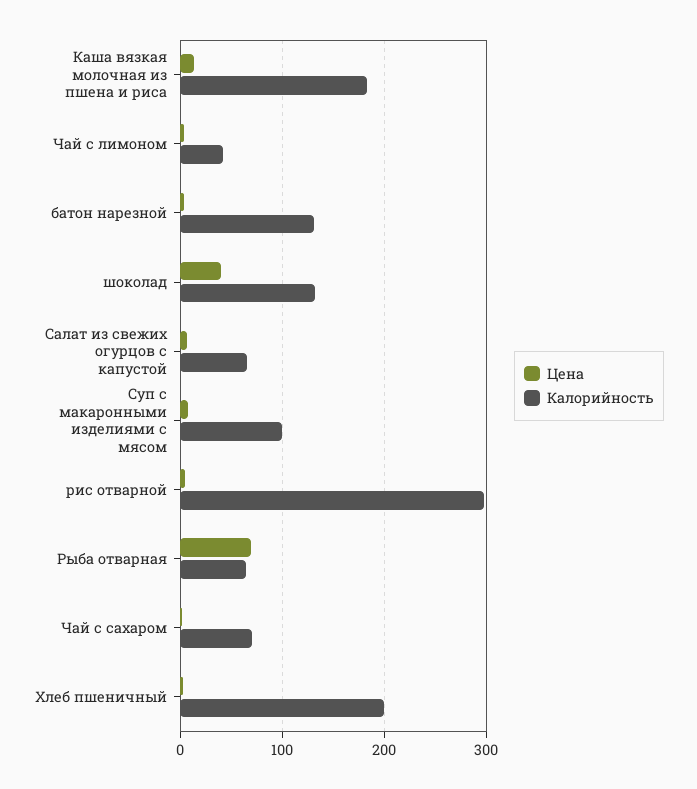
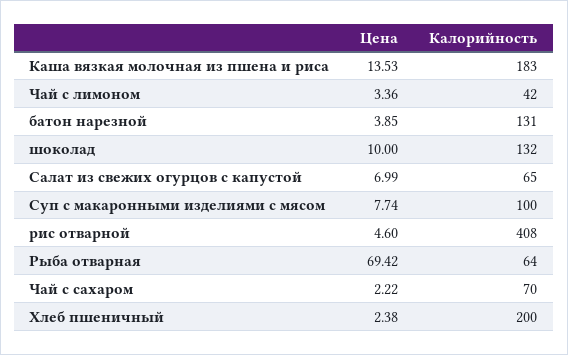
  {
    "Цена": {
      "Каша вязкая молочная из пшена и риса": 13.53,
      "Чай с лимоном": 3.36,
      "батон нарезной": 3.85,
-     "шоколад": 40,
+     "шоколад": 10,
      "Салат из свежих огурцов с капустой": 6.99,
      "Суп с макаронными изделиями с мясом": 7.74,
      "рис отварной": 4.6,
      "Рыба отварная": 69.42,
      "Чай с сахаром": 2.22,
      "Хлеб пшеничный": 2.38
    },
    "Калорийность": {
      "Каша вязкая молочная из пшена и риса": 183,
      "Чай с лимоном": 42,
      "батон нарезной": 131,
      "шоколад": 132,
      "Салат из свежих огурцов с капустой": 65,
      "Суп с макаронными изделиями с мясом": 100,
-     "рис отварной": 300,
+     "рис отварной": 408,
      "Рыба отварная": 64,
      "Чай с сахаром": 70,
      "Хлеб пшеничный": 200
    }
  }

